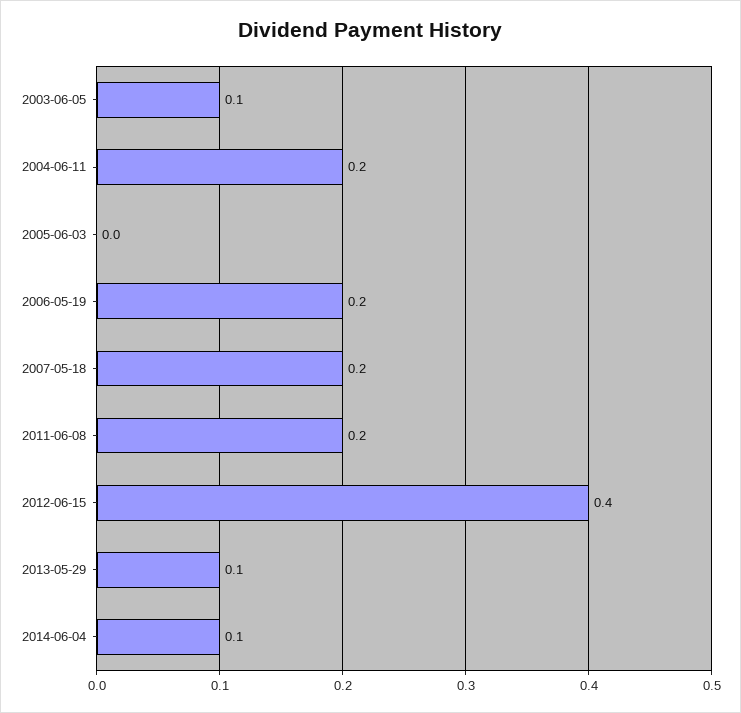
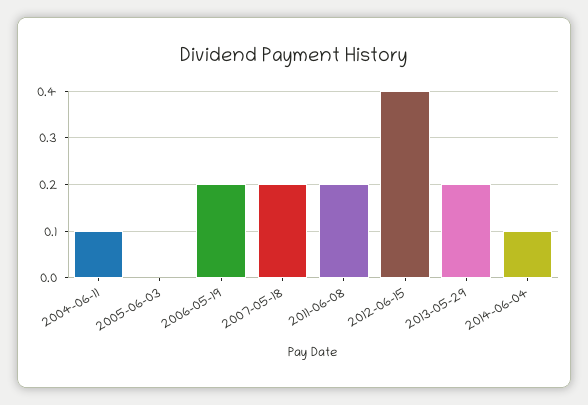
  {
-   "2003-06-05": 0.1,
-   "2004-06-11": 0.2,
+   "2004-06-11": 0.1,
    "2005-06-03": 0,
    "2006-05-19": 0.2,
    "2007-05-18": 0.2,
    "2011-06-08": 0.2,
    "2012-06-15": 0.4,
-   "2013-05-29": 0.1,
+   "2013-05-29": 0.2,
    "2014-06-04": 0.1
  }

